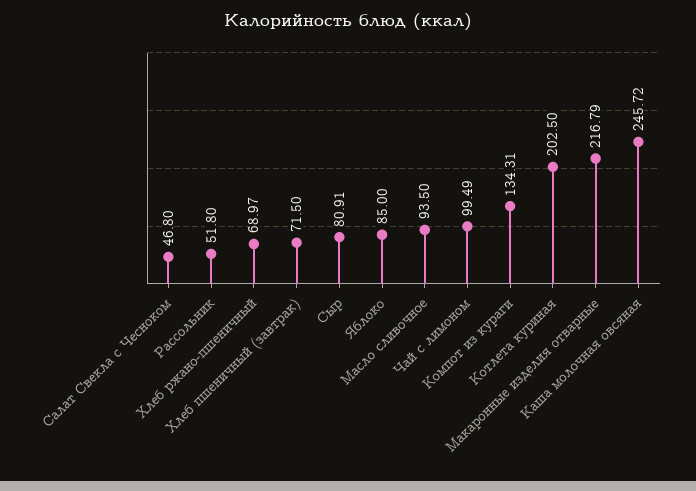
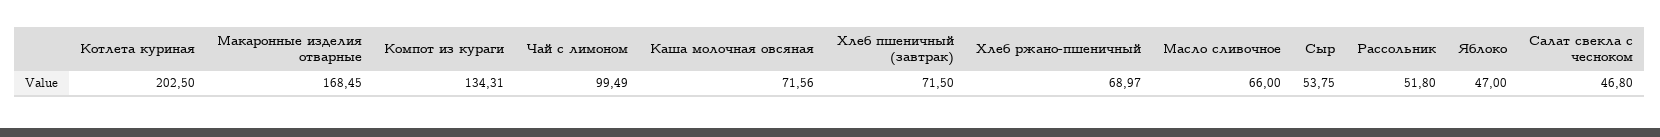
  {
    "Салат Свекла с Чесноком": 46.8,
    "Рассольник": 51.8,
    "Хлеб ржано-пшеничный": 68.97,
    "Хлеб пшеничный (завтрак)": 71.5,
-   "Сыр": 80.91,
+   "Сыр": 53.75,
-   "Яблоко": 85,
+   "Яблоко": 47,
-   "Масло сливочное": 93.5,
+   "Масло сливочное": 66,
    "Чай с лимоном": 99.49,
    "Компот из кураги": 134.31,
    "Котлета куриная": 202.5,
-   "Макаронные изделия отварные": 216.79,
+   "Макаронные изделия отварные": 168.45,
-   "Каша молочная овсяная": 245.72
+   "Каша молочная овсяная": 71.56
  }

